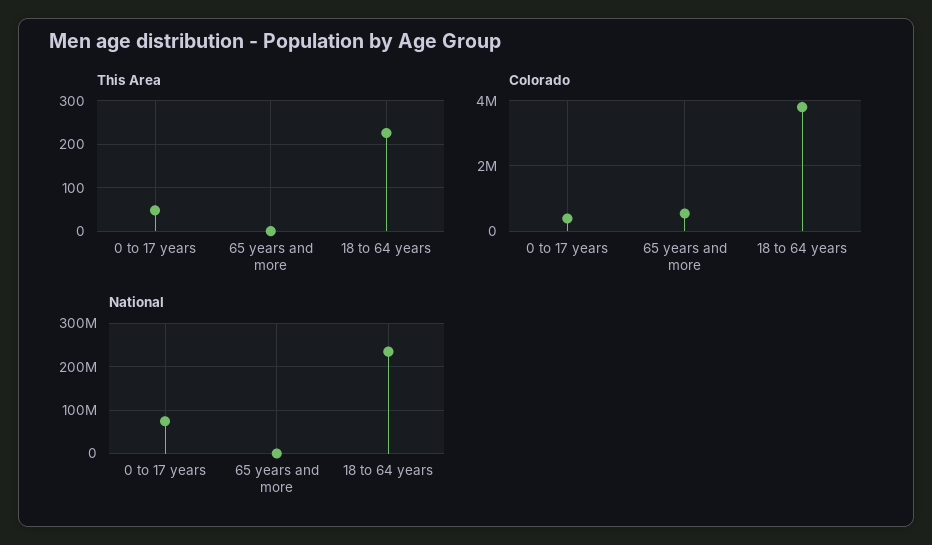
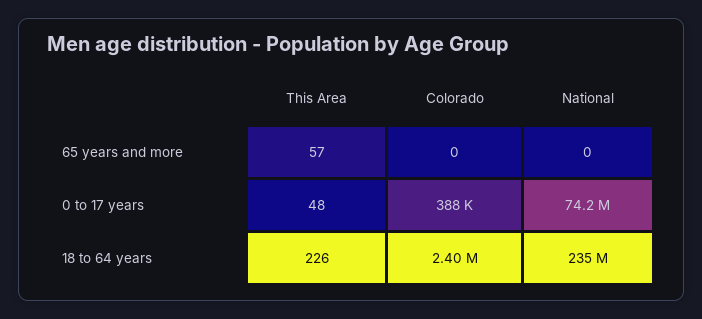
  {
    "This Area": {
      "0 to 17 years": 48,
-     "65 years and more": 0,
+     "65 years and more": 57,
      "18 to 64 years": 226
    },
    "Colorado": {
      "0 to 17 years": 388000,
-     "65 years and more": 600000,
+     "65 years and more": 0,
-     "18 to 64 years": 3800000
+     "18 to 64 years": 2400000
    },
    "National": {
      "0 to 17 years": 74200000,
      "65 years and more": 0,
      "18 to 64 years": 235000000
    }
  }

